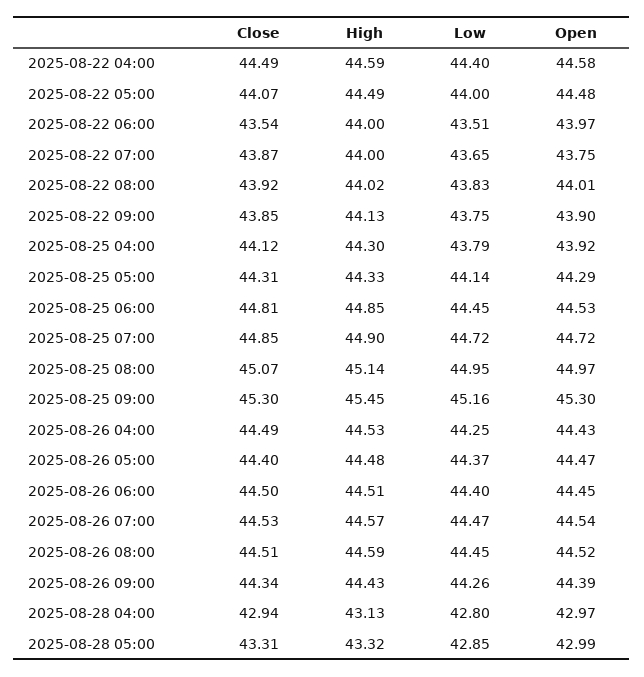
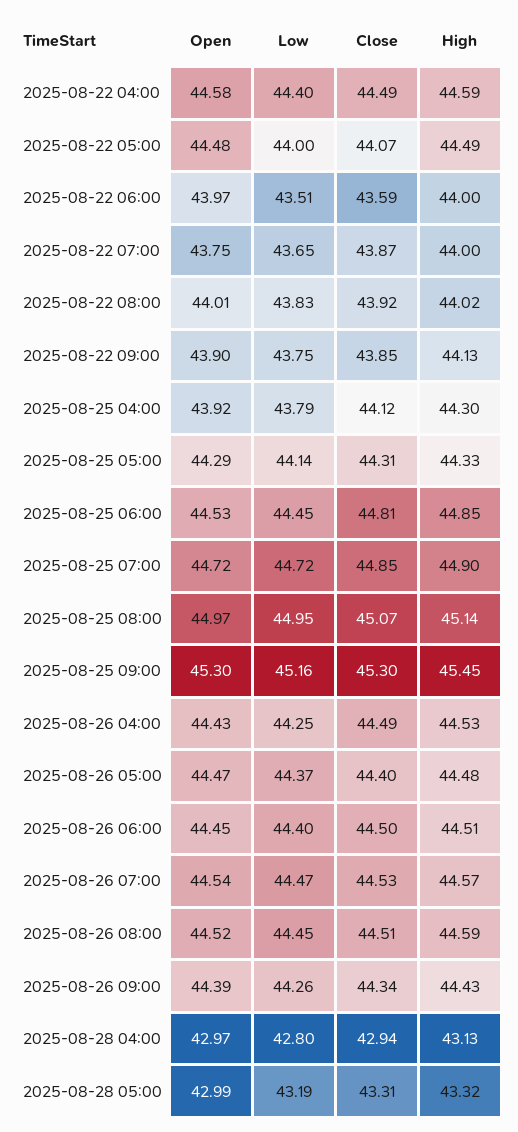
  {
    "Close": {
      "2025-08-22 04:00": 44.49,
      "2025-08-22 05:00": 44.07,
-     "2025-08-22 06:00": 43.54,
+     "2025-08-22 06:00": 43.59,
      "2025-08-22 07:00": 43.87,
      "2025-08-22 08:00": 43.92,
      "2025-08-22 09:00": 43.85,
      "2025-08-25 04:00": 44.12,
      "2025-08-25 05:00": 44.31,
      "2025-08-25 06:00": 44.81,
      "2025-08-25 07:00": 44.85,
      "2025-08-25 08:00": 45.07,
      "2025-08-25 09:00": 45.3,
      "2025-08-26 04:00": 44.49,
      "2025-08-26 05:00": 44.4,
      "2025-08-26 06:00": 44.5,
      "2025-08-26 07:00": 44.53,
      "2025-08-26 08:00": 44.51,
      "2025-08-26 09:00": 44.34,
      "2025-08-28 04:00": 42.94,
      "2025-08-28 05:00": 43.31
    },
    "High": {
      "2025-08-22 04:00": 44.59,
      "2025-08-22 05:00": 44.49,
      "2025-08-22 06:00": 44,
      "2025-08-22 07:00": 44,
      "2025-08-22 08:00": 44.02,
      "2025-08-22 09:00": 44.13,
      "2025-08-25 04:00": 44.3,
      "2025-08-25 05:00": 44.33,
      "2025-08-25 06:00": 44.85,
      "2025-08-25 07:00": 44.9,
      "2025-08-25 08:00": 45.14,
      "2025-08-25 09:00": 45.45,
      "2025-08-26 04:00": 44.53,
      "2025-08-26 05:00": 44.48,
      "2025-08-26 06:00": 44.51,
      "2025-08-26 07:00": 44.57,
      "2025-08-26 08:00": 44.59,
      "2025-08-26 09:00": 44.43,
      "2025-08-28 04:00": 43.13,
      "2025-08-28 05:00": 43.32
    },
    "Low": {
      "2025-08-22 04:00": 44.4,
      "2025-08-22 05:00": 44,
      "2025-08-22 06:00": 43.51,
      "2025-08-22 07:00": 43.65,
      "2025-08-22 08:00": 43.83,
      "2025-08-22 09:00": 43.75,
      "2025-08-25 04:00": 43.79,
      "2025-08-25 05:00": 44.14,
      "2025-08-25 06:00": 44.45,
      "2025-08-25 07:00": 44.72,
      "2025-08-25 08:00": 44.95,
      "2025-08-25 09:00": 45.16,
      "2025-08-26 04:00": 44.25,
      "2025-08-26 05:00": 44.37,
      "2025-08-26 06:00": 44.4,
      "2025-08-26 07:00": 44.47,
      "2025-08-26 08:00": 44.45,
      "2025-08-26 09:00": 44.26,
      "2025-08-28 04:00": 42.8,
-     "2025-08-28 05:00": 42.85
+     "2025-08-28 05:00": 43.19
    },
    "Open": {
      "2025-08-22 04:00": 44.58,
      "2025-08-22 05:00": 44.48,
      "2025-08-22 06:00": 43.97,
      "2025-08-22 07:00": 43.75,
      "2025-08-22 08:00": 44.01,
      "2025-08-22 09:00": 43.9,
      "2025-08-25 04:00": 43.92,
      "2025-08-25 05:00": 44.29,
      "2025-08-25 06:00": 44.53,
      "2025-08-25 07:00": 44.72,
      "2025-08-25 08:00": 44.97,
      "2025-08-25 09:00": 45.3,
      "2025-08-26 04:00": 44.43,
      "2025-08-26 05:00": 44.47,
      "2025-08-26 06:00": 44.45,
      "2025-08-26 07:00": 44.54,
      "2025-08-26 08:00": 44.52,
      "2025-08-26 09:00": 44.39,
      "2025-08-28 04:00": 42.97,
      "2025-08-28 05:00": 42.99
    }
  }

